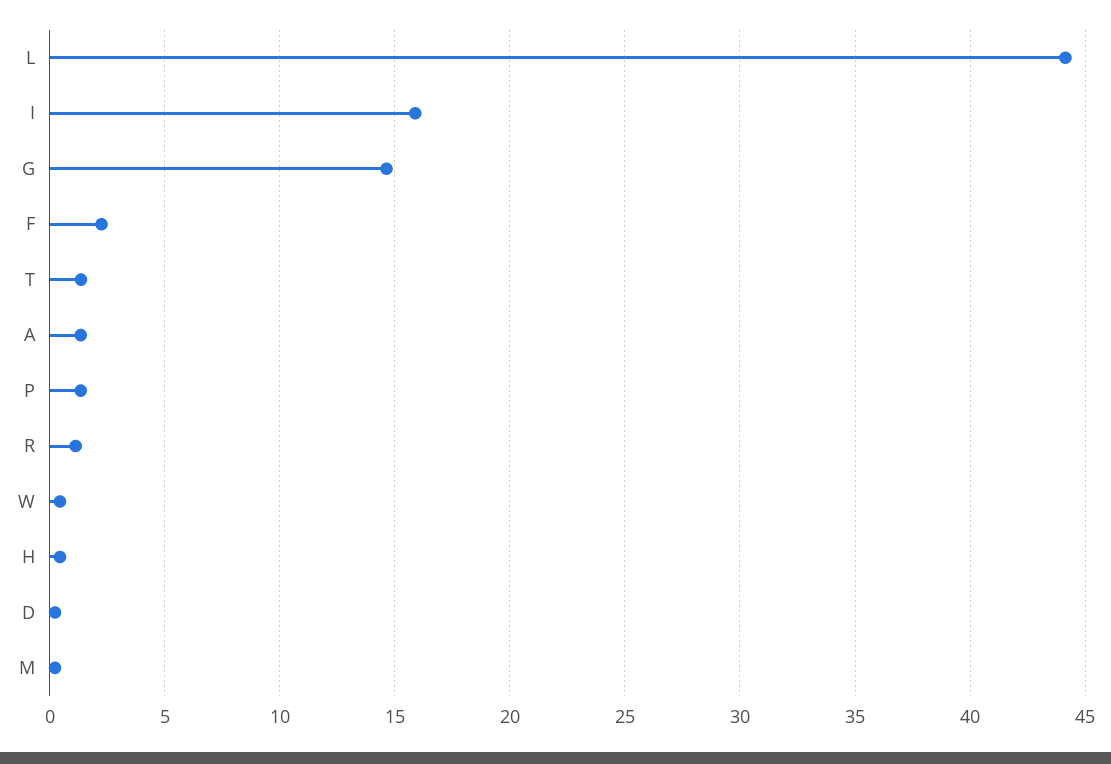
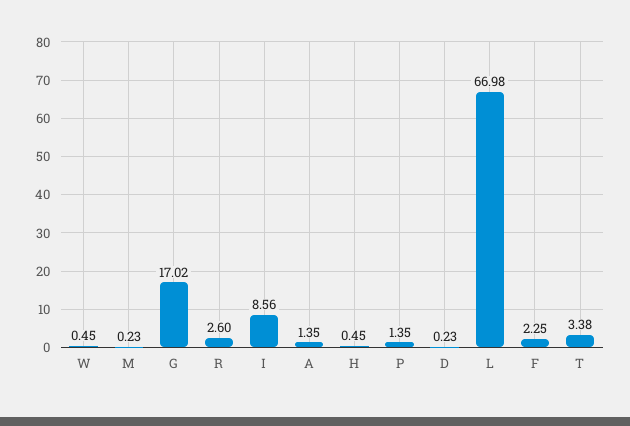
  {
-   "L": 44,
+   "L": 66.98,
-   "I": 16,
+   "I": 8.56,
-   "G": 14.5,
+   "G": 17.02,
    "F": 2.25,
-   "T": 1.5,
+   "T": 3.38,
    "A": 1.35,
    "P": 1.35,
-   "R": 1,
+   "R": 2.6,
    "W": 0.45,
    "H": 0.45,
    "D": 0.23,
    "M": 0.23
  }

